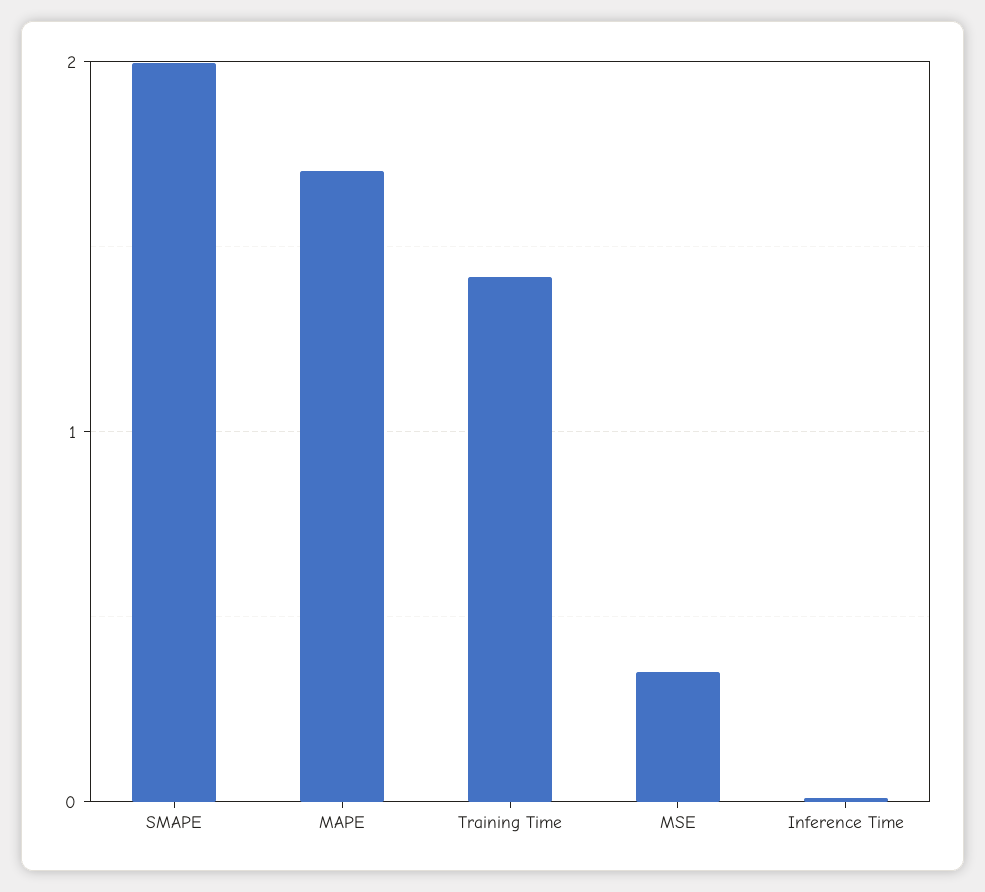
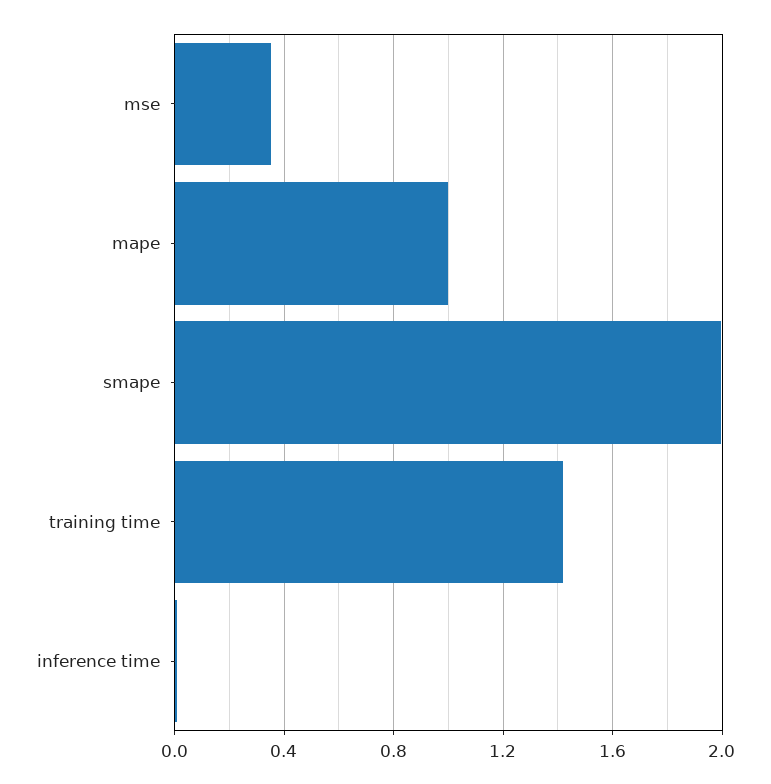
  {
    "SMAPE": 2,
-   "MAPE": 1.7,
+   "MAPE": 1,
    "Training Time": 1.4,
    "MSE": 0.35,
    "Inference Time": 0
  }

